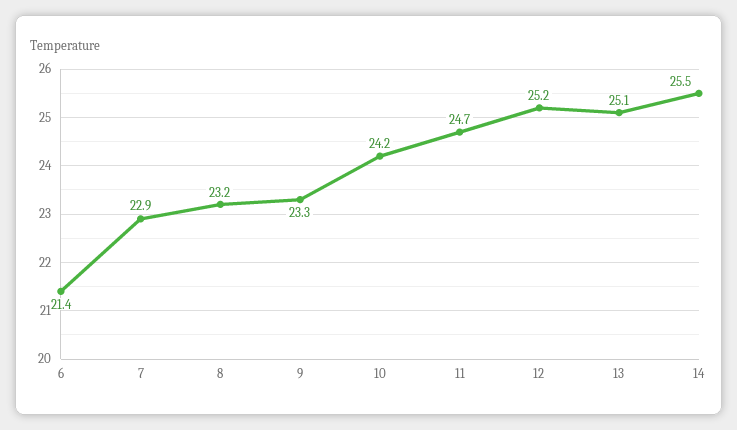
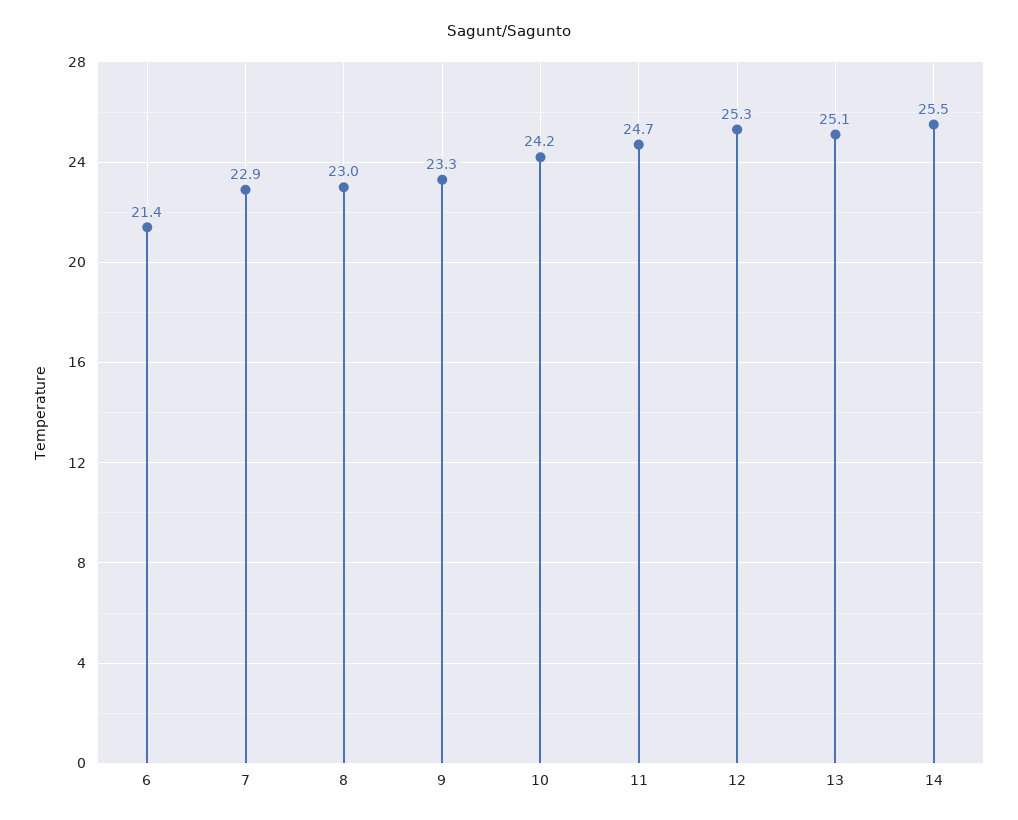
  {
    "6": 21.4,
    "7": 22.9,
-   "8": 23.2,
+   "8": 23,
    "9": 23.3,
    "10": 24.2,
    "11": 24.7,
-   "12": 25.2,
+   "12": 25.3,
    "13": 25.1,
    "14": 25.5
  }

